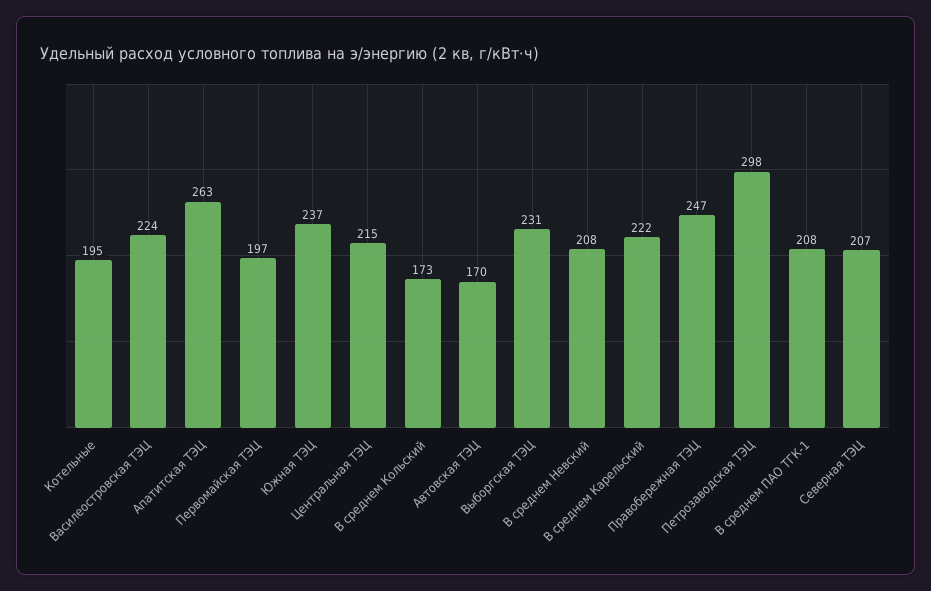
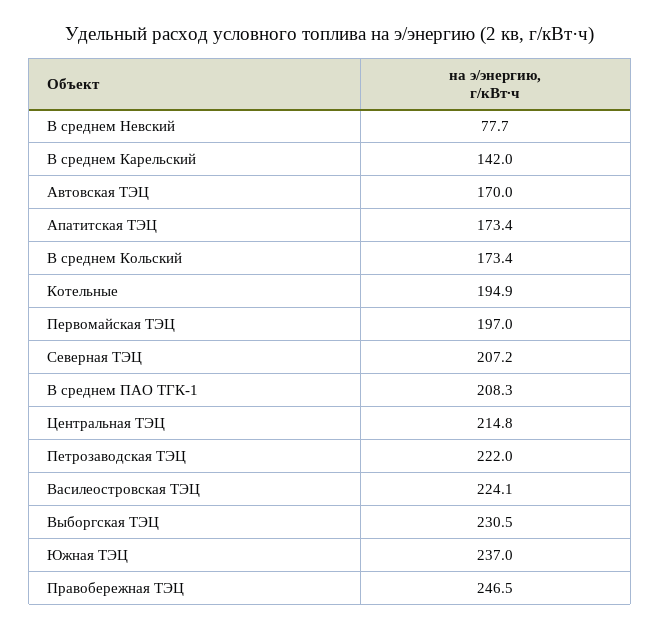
  {
    "Котельные": 194.9,
    "Василеостровская ТЭЦ": 224.1,
-   "Апатитская ТЭЦ": 263,
+   "Апатитская ТЭЦ": 173.4,
    "Первомайская ТЭЦ": 197,
    "Южная ТЭЦ": 237,
    "Центральная ТЭЦ": 214.8,
    "В среднем Кольский": 173.4,
    "Автовская ТЭЦ": 170,
    "Выборгская ТЭЦ": 230.5,
-   "В среднем Невский": 208,
+   "В среднем Невский": 77.7,
-   "В среднем Карельский": 222,
+   "В среднем Карельский": 142,
    "Правобережная ТЭЦ": 246.5,
-   "Петрозаводская ТЭЦ": 298,
+   "Петрозаводская ТЭЦ": 222,
    "В среднем ПАО ТГК-1": 208.3,
    "Северная ТЭЦ": 207.2
  }

